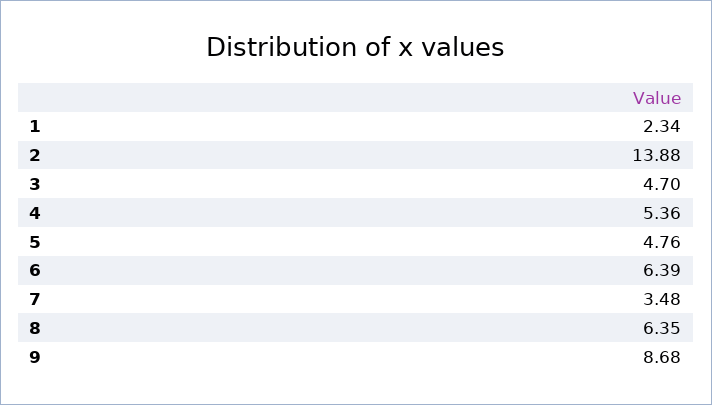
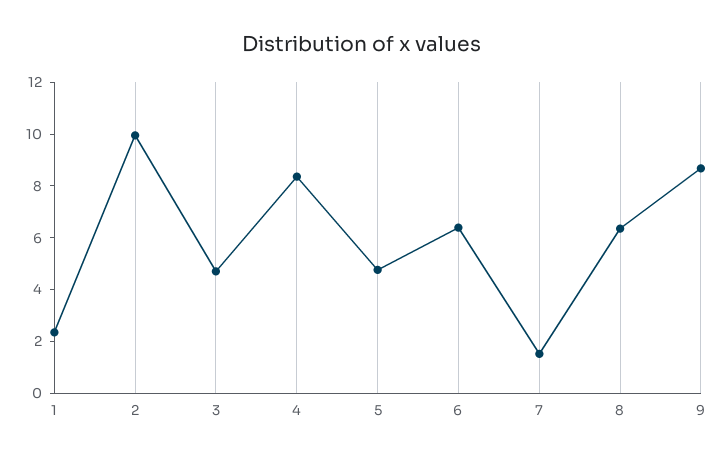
  {
    "1": 2.34,
-   "2": 13.88,
+   "2": 10,
    "3": 4.7,
-   "4": 5.36,
+   "4": 8.5,
    "5": 4.76,
    "6": 6.39,
-   "7": 3.48,
+   "7": 1.5,
    "8": 6.35,
    "9": 8.68
  }

